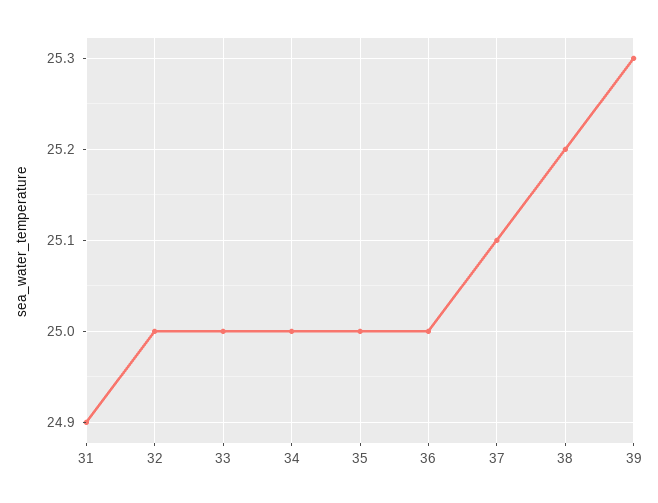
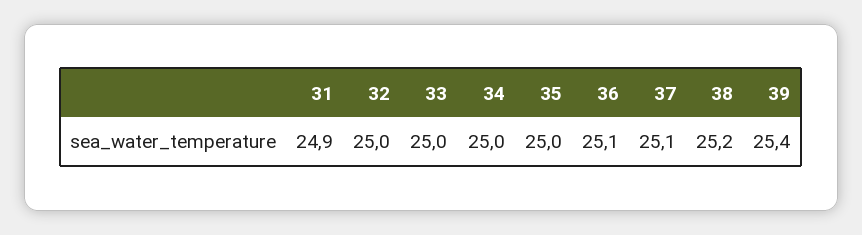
  {
    "31": 24.9,
    "32": 25,
    "33": 25,
    "34": 25,
    "35": 25,
-   "36": 25,
+   "36": 25.1,
    "37": 25.1,
    "38": 25.2,
-   "39": 25.3
+   "39": 25.4
  }

